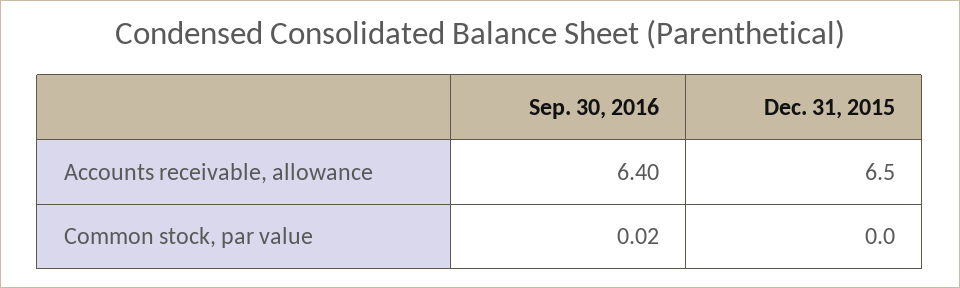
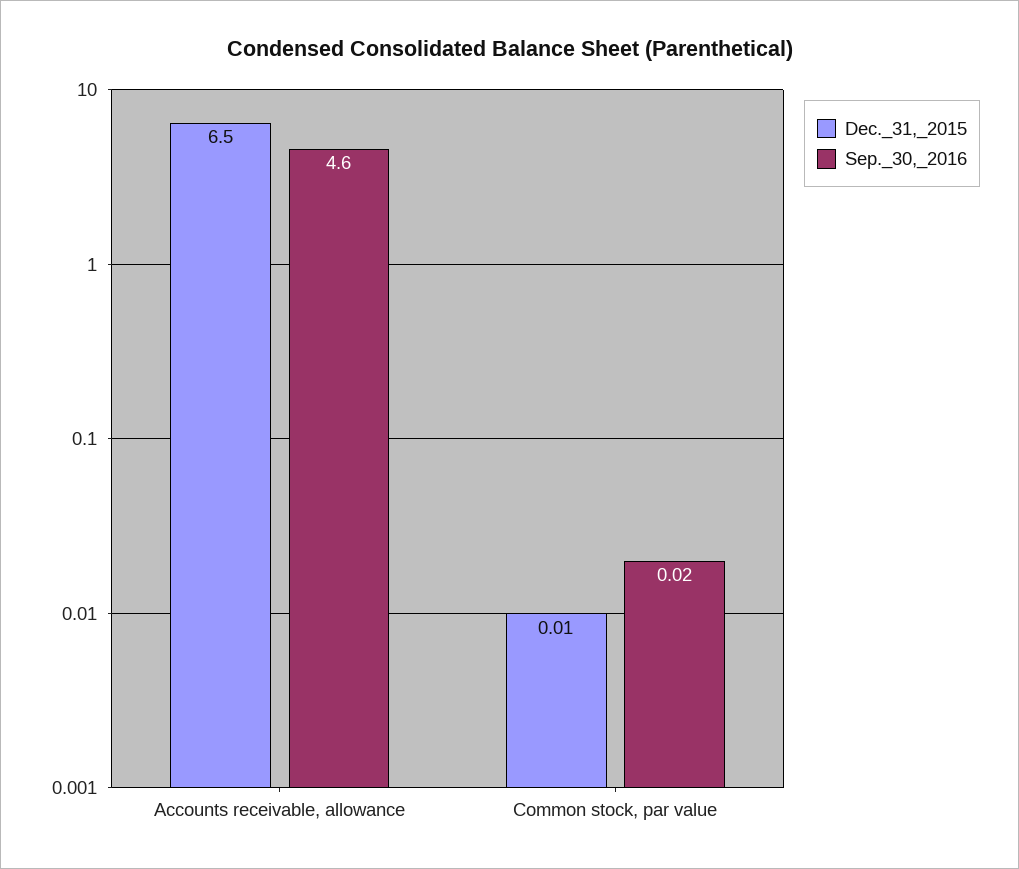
  {
    "Sep. 30, 2016": {
-     "Accounts receivable, allowance": 6.4,
+     "Accounts receivable, allowance": 4.6,
      "Common stock, par value": 0.02
    },
    "Dec. 31, 2015": {
      "Accounts receivable, allowance": 6.5,
-     "Common stock, par value": 0
+     "Common stock, par value": 0.01
    }
  }

